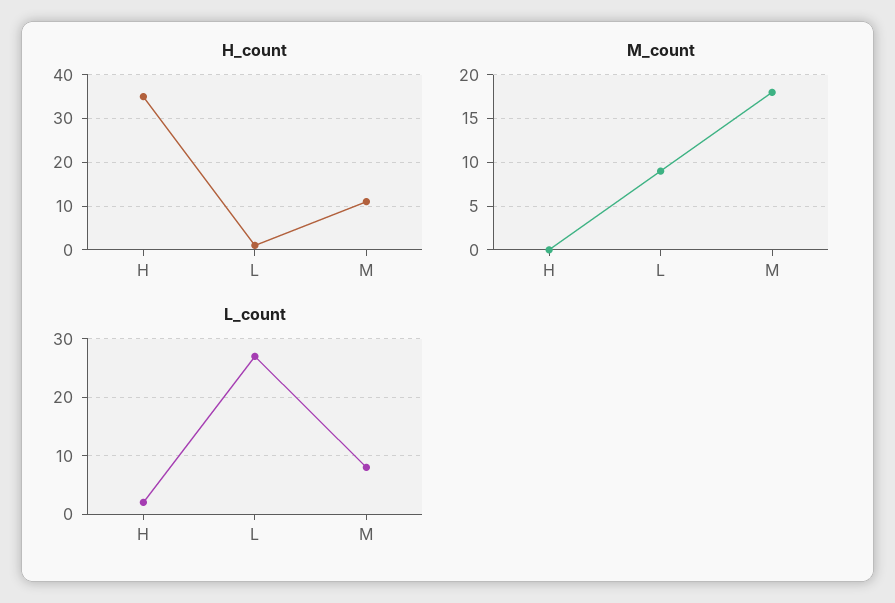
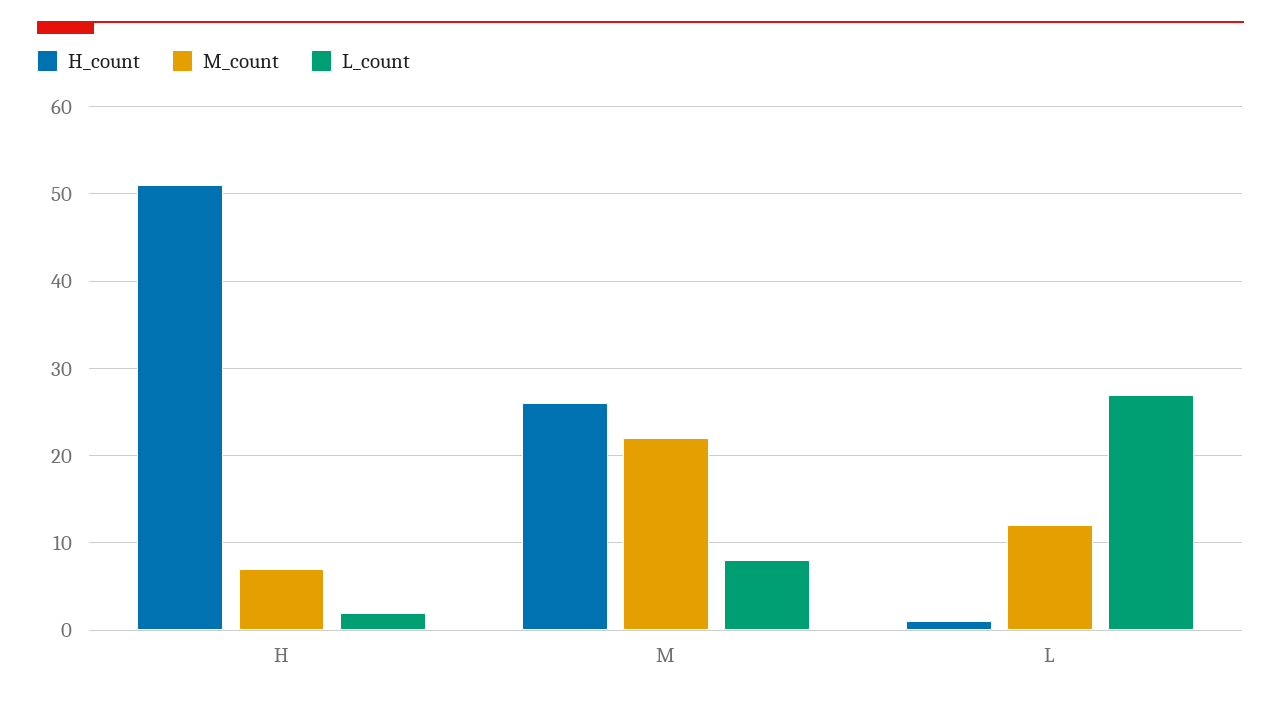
  {
    "H_count": {
-     "H": 35,
+     "H": 51,
      "L": 1,
-     "M": 10
+     "M": 26
    },
    "M_count": {
-     "H": 0,
+     "H": 7,
-     "L": 9,
+     "L": 12,
-     "M": 18
+     "M": 22
    },
    "L_count": {
      "H": 2,
      "L": 27,
      "M": 8
    }
  }

